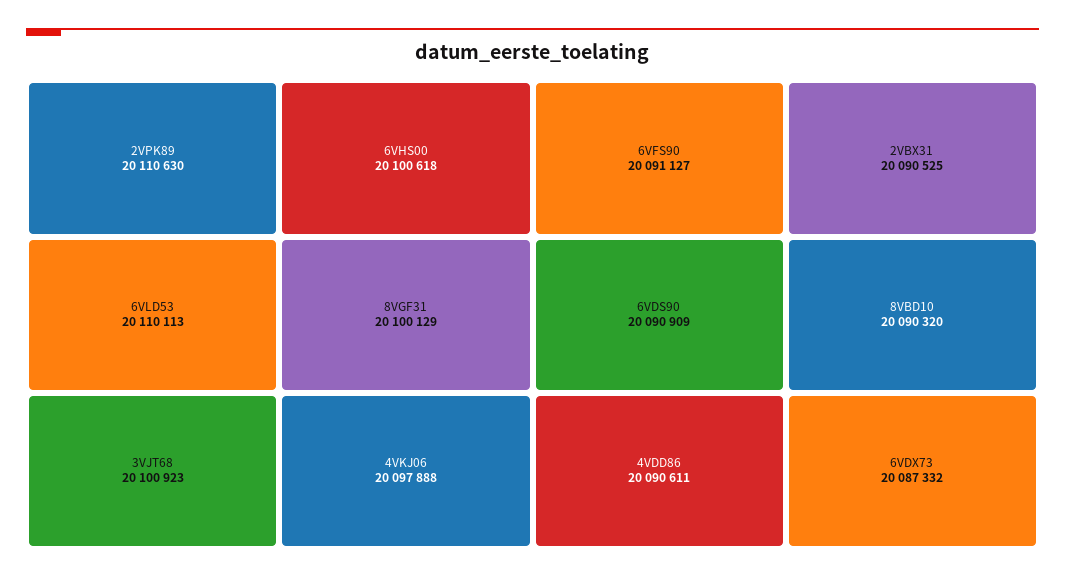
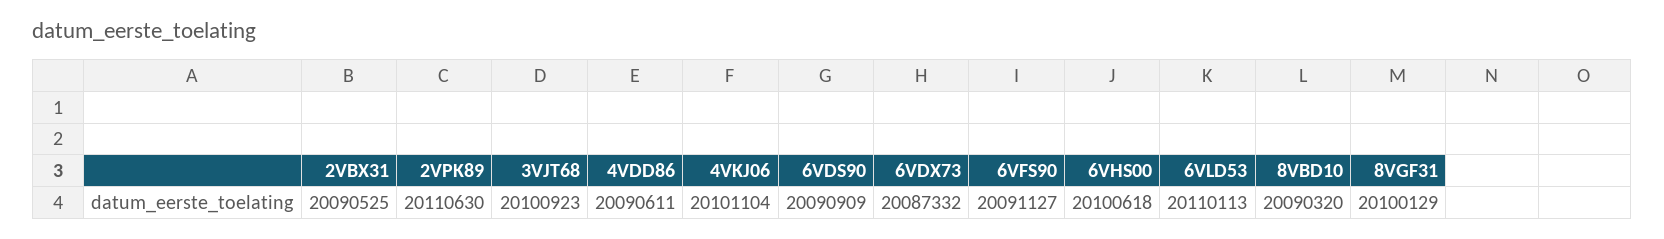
  {
    "2VPK89": 20110630,
    "6VLD53": 20110113,
    "3VJT68": 20100923,
    "6VHS00": 20100618,
    "8VGF31": 20100129,
-   "4VKJ06": 20097888,
+   "4VKJ06": 20101104,
    "6VFS90": 20091127,
    "6VDS90": 20090909,
    "4VDD86": 20090611,
    "2VBX31": 20090525,
    "8VBD10": 20090320,
    "6VDX73": 20087332
  }

